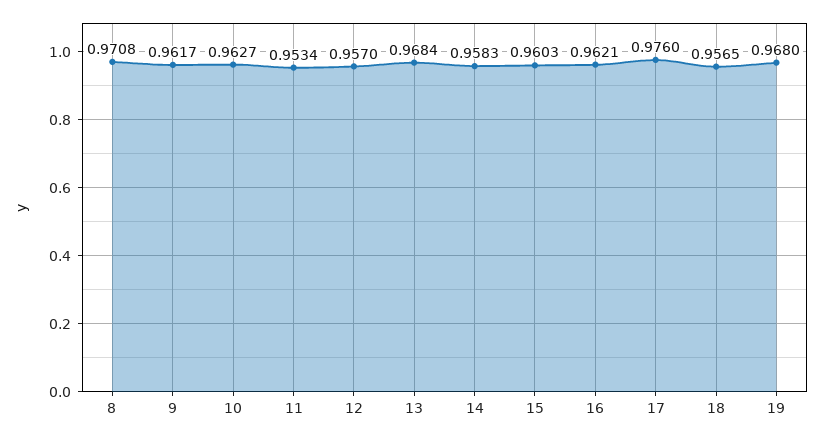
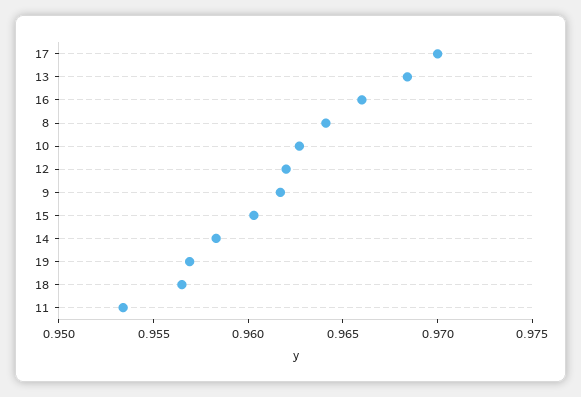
  {
-   "8": 0.9708,
+   "8": 0.964,
    "9": 0.9617,
    "10": 0.9627,
    "11": 0.9534,
-   "12": 0.957,
+   "12": 0.962,
    "13": 0.9684,
    "14": 0.9583,
    "15": 0.9603,
-   "16": 0.9621,
+   "16": 0.966,
-   "17": 0.976,
+   "17": 0.97,
    "18": 0.9565,
-   "19": 0.968
+   "19": 0.957
  }

